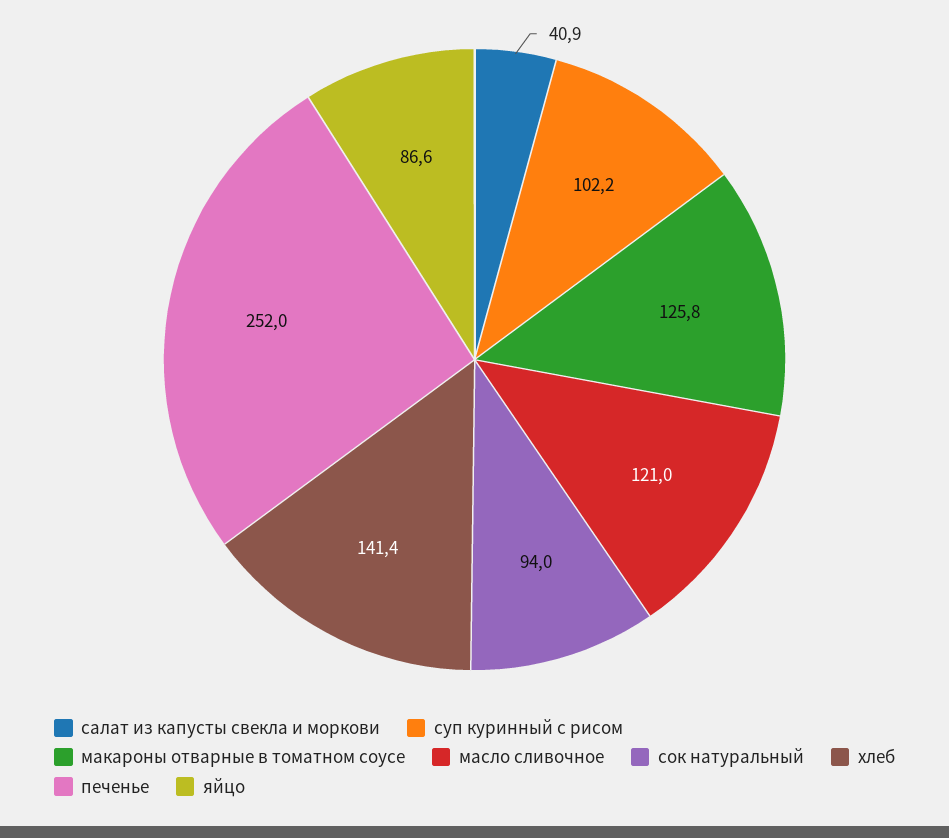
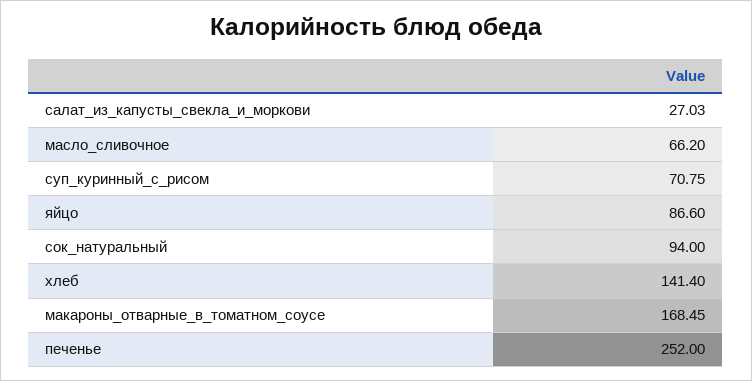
  {
-   "салат из капусты свекла и моркови": 40.9,
+   "салат из капусты свекла и моркови": 27.03,
-   "суп куринный с рисом": 102.2,
+   "суп куринный с рисом": 70.75,
-   "макароны отварные в томатном соусе": 125.8,
+   "макароны отварные в томатном соусе": 168.45,
-   "масло сливочное": 121,
+   "масло сливочное": 66.2,
    "сок натуральный": 94,
    "хлеб": 141.4,
    "печенье": 252,
    "яйцо": 86.6
  }

